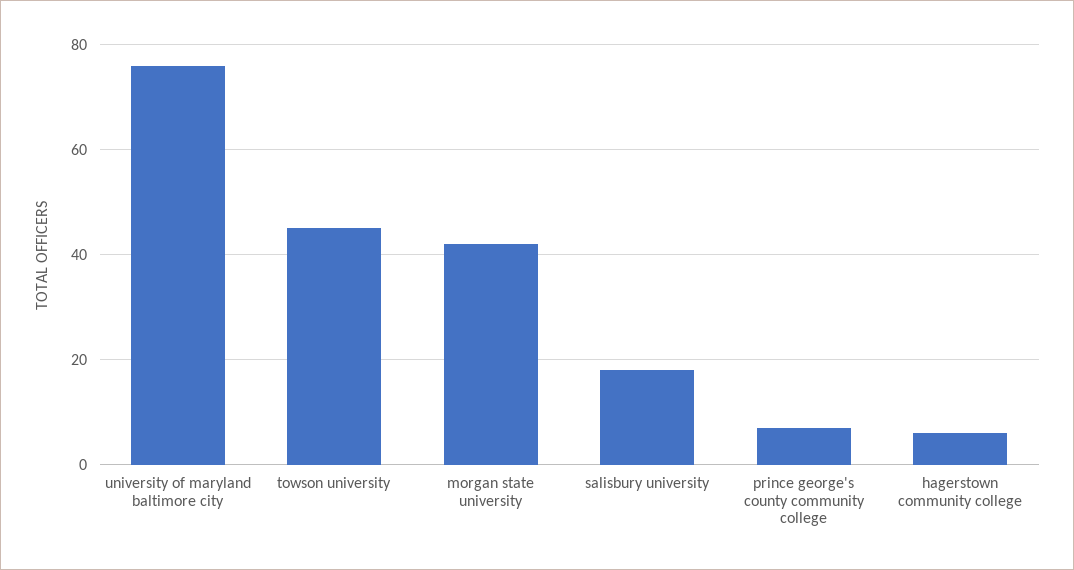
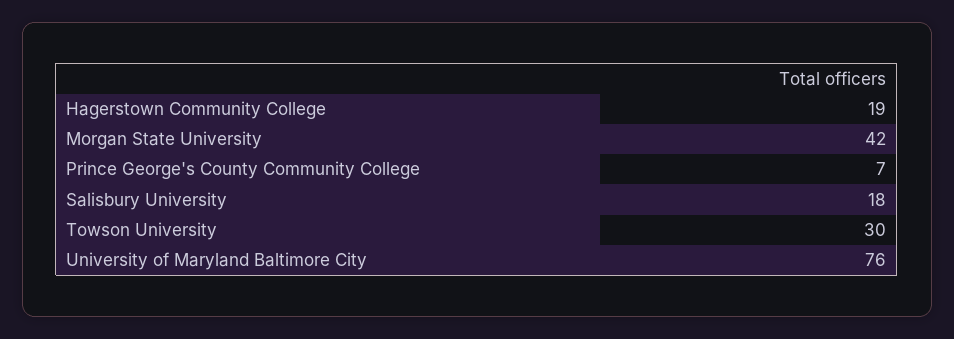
  {
    "university of maryland baltimore city": 76,
-   "towson university": 45,
+   "towson university": 30,
    "morgan state university": 42,
    "salisbury university": 18,
    "prince george's county community college": 7,
-   "hagerstown community college": 5
+   "hagerstown community college": 19
  }

